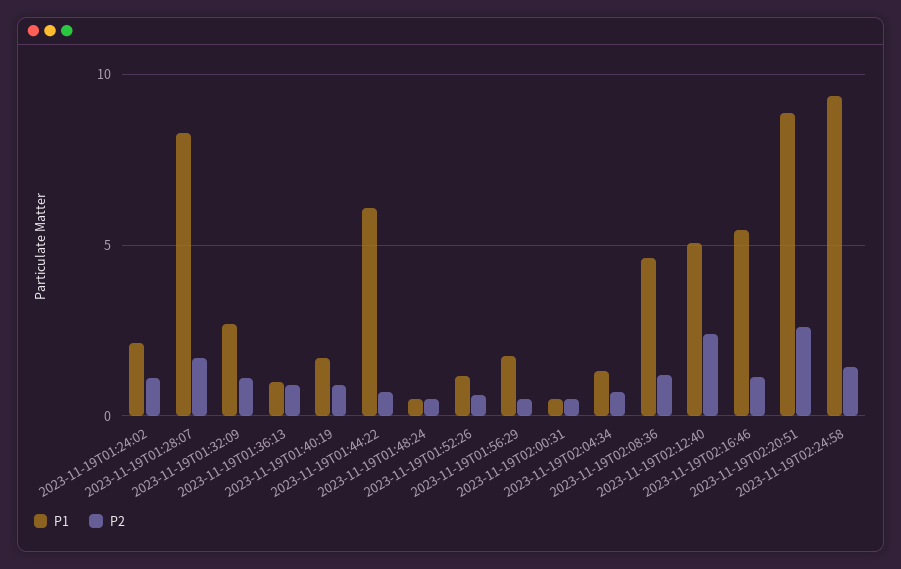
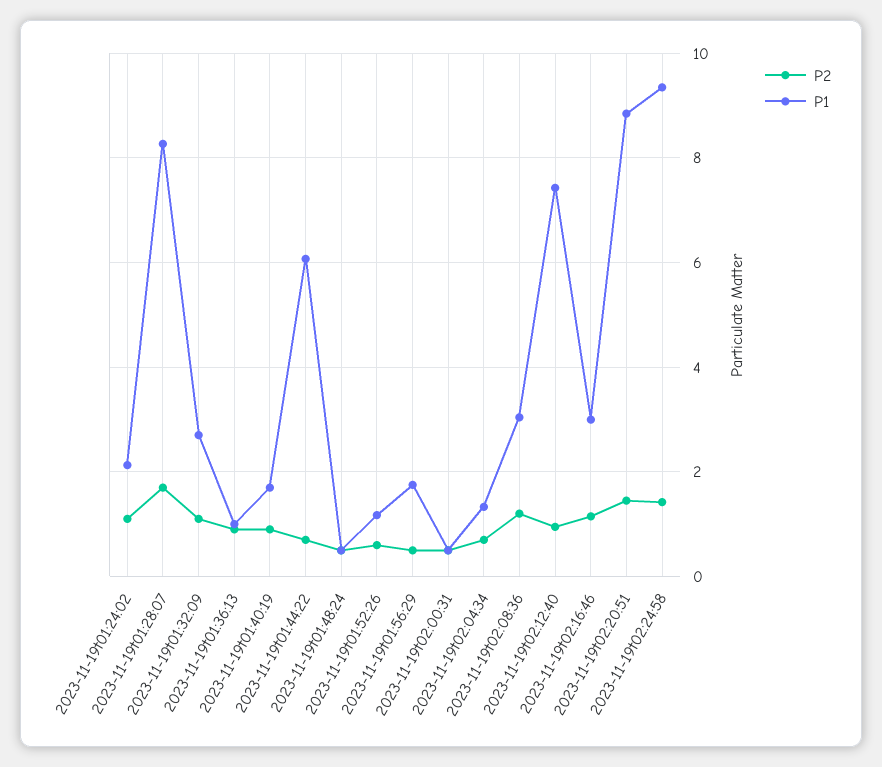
  {
    "P1": {
      "2023-11-19T01:24:02": 2.2,
      "2023-11-19T01:28:07": 8.2,
      "2023-11-19T01:32:09": 2.8,
      "2023-11-19T01:36:13": 1,
      "2023-11-19T01:40:19": 1.8,
      "2023-11-19T01:44:22": 6,
      "2023-11-19T01:48:24": 0.6,
      "2023-11-19T01:52:26": 1.2,
      "2023-11-19T01:56:29": 1.8,
      "2023-11-19T02:00:31": 0.6,
      "2023-11-19T02:04:34": 1.4,
-     "2023-11-19T02:08:36": 4.5,
+     "2023-11-19T02:08:36": 3,
-     "2023-11-19T02:12:40": 5,
+     "2023-11-19T02:12:40": 7.4,
-     "2023-11-19T02:16:46": 5.5,
+     "2023-11-19T02:16:46": 3,
      "2023-11-19T02:20:51": 8.8,
      "2023-11-19T02:24:58": 9.4
    },
    "P2": {
      "2023-11-19T01:24:02": 1.2,
      "2023-11-19T01:28:07": 1.8,
      "2023-11-19T01:32:09": 1.2,
      "2023-11-19T01:36:13": 1,
      "2023-11-19T01:40:19": 1,
      "2023-11-19T01:44:22": 0.8,
      "2023-11-19T01:48:24": 0.6,
      "2023-11-19T01:52:26": 0.6,
      "2023-11-19T01:56:29": 0.6,
      "2023-11-19T02:00:31": 0.6,
      "2023-11-19T02:04:34": 0.8,
      "2023-11-19T02:08:36": 1.2,
-     "2023-11-19T02:12:40": 2.5,
+     "2023-11-19T02:12:40": 1,
      "2023-11-19T02:16:46": 1.2,
-     "2023-11-19T02:20:51": 2.5,
+     "2023-11-19T02:20:51": 1.4,
      "2023-11-19T02:24:58": 1.4
    }
  }

